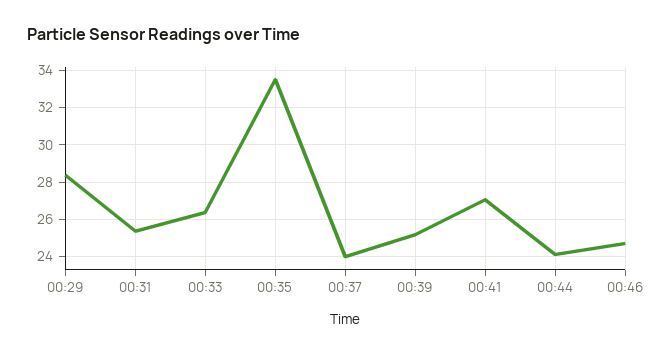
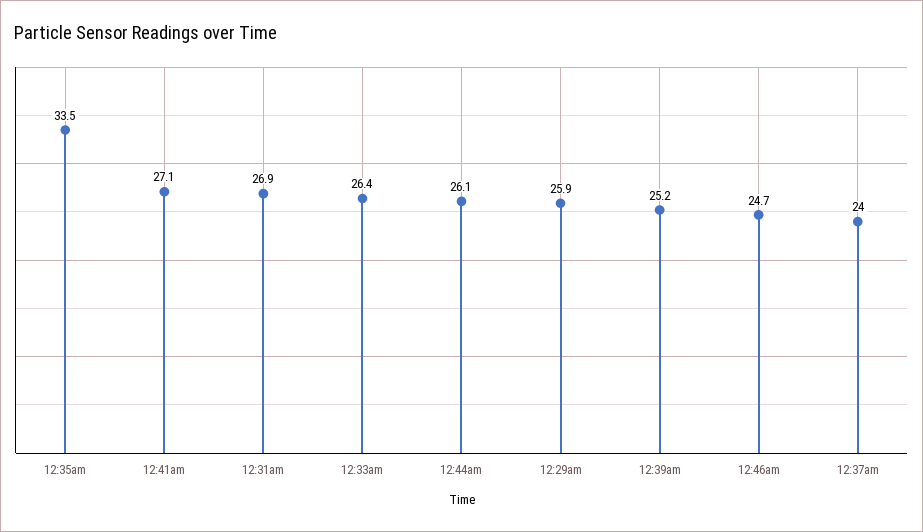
  {
-   "00:29": 28.5,
+   "00:29": 25.9,
-   "00:31": 25.5,
+   "00:31": 26.9,
    "00:33": 26.4,
    "00:35": 33.5,
    "00:37": 24,
    "00:39": 25.2,
    "00:41": 27.1,
-   "00:44": 24,
+   "00:44": 26.1,
    "00:46": 24.7
  }

